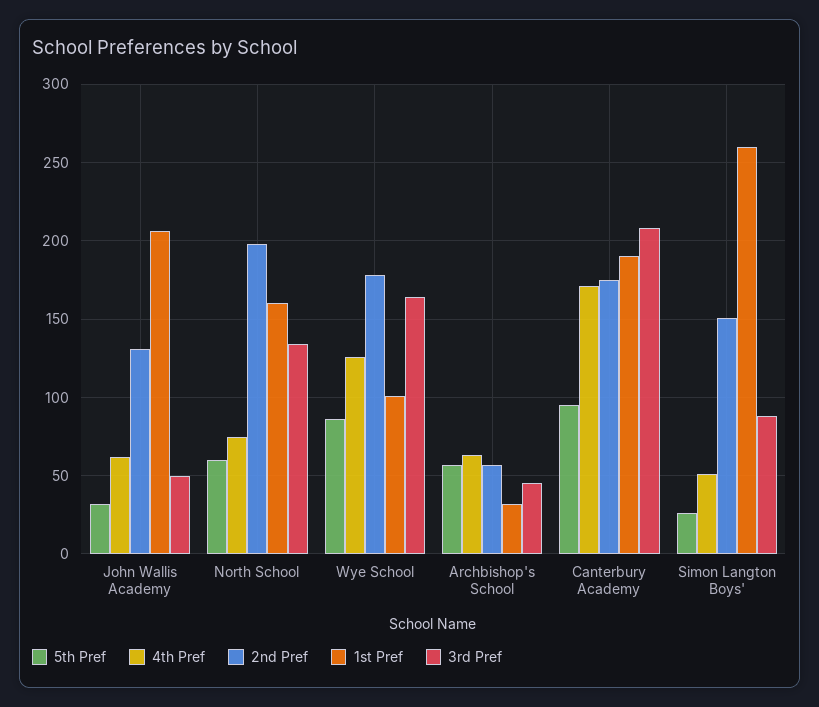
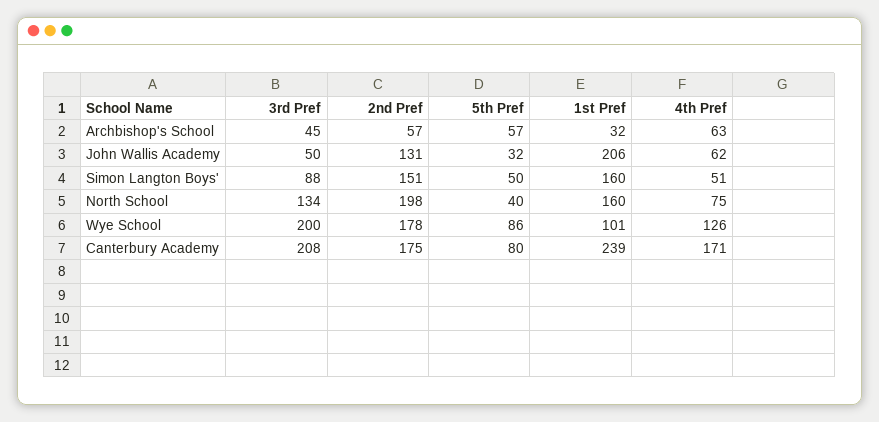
  {
    "5th Pref": {
      "John Wallis Academy": 32,
-     "North School": 60,
+     "North School": 40,
      "Wye School": 86,
      "Archbishop's School": 57,
-     "Canterbury Academy": 95,
+     "Canterbury Academy": 80,
-     "Simon Langton Boys'": 25
+     "Simon Langton Boys'": 50
    },
    "4th Pref": {
      "John Wallis Academy": 62,
      "North School": 75,
      "Wye School": 126,
      "Archbishop's School": 63,
      "Canterbury Academy": 171,
      "Simon Langton Boys'": 51
    },
    "2nd Pref": {
      "John Wallis Academy": 131,
      "North School": 198,
      "Wye School": 178,
      "Archbishop's School": 57,
      "Canterbury Academy": 175,
      "Simon Langton Boys'": 151
    },
    "1st Pref": {
      "John Wallis Academy": 206,
      "North School": 160,
      "Wye School": 101,
      "Archbishop's School": 32,
-     "Canterbury Academy": 190,
+     "Canterbury Academy": 239,
-     "Simon Langton Boys'": 260
+     "Simon Langton Boys'": 160
    },
    "3rd Pref": {
      "John Wallis Academy": 50,
      "North School": 134,
-     "Wye School": 165,
+     "Wye School": 200,
      "Archbishop's School": 45,
      "Canterbury Academy": 208,
      "Simon Langton Boys'": 88
    }
  }

